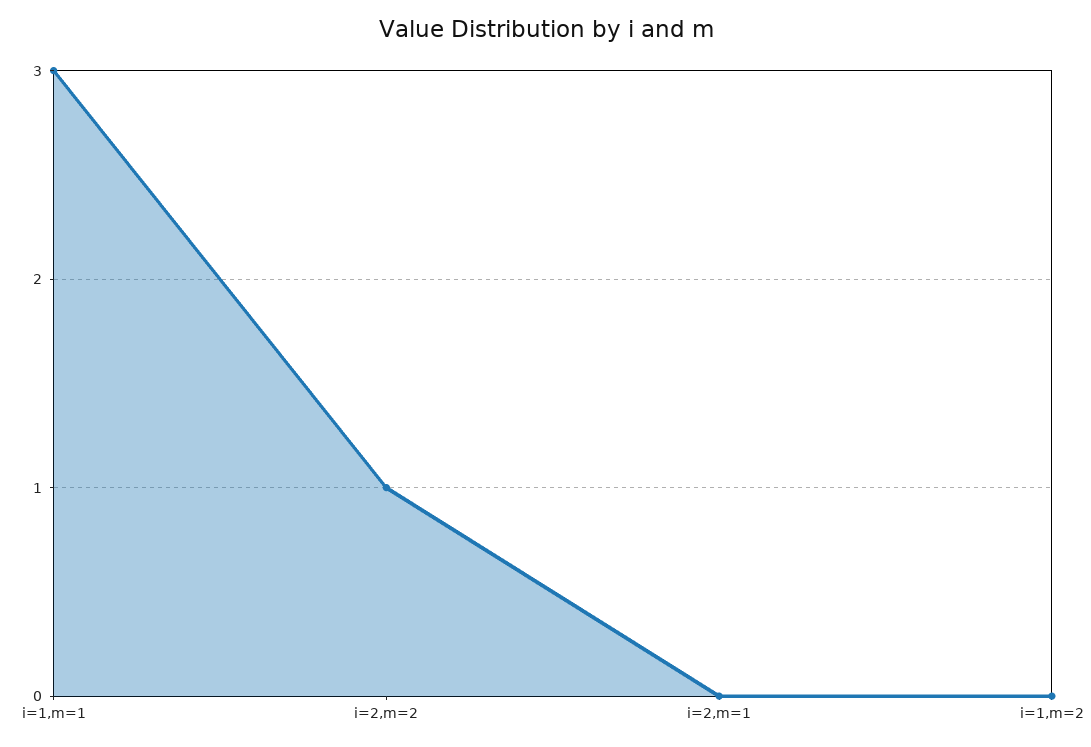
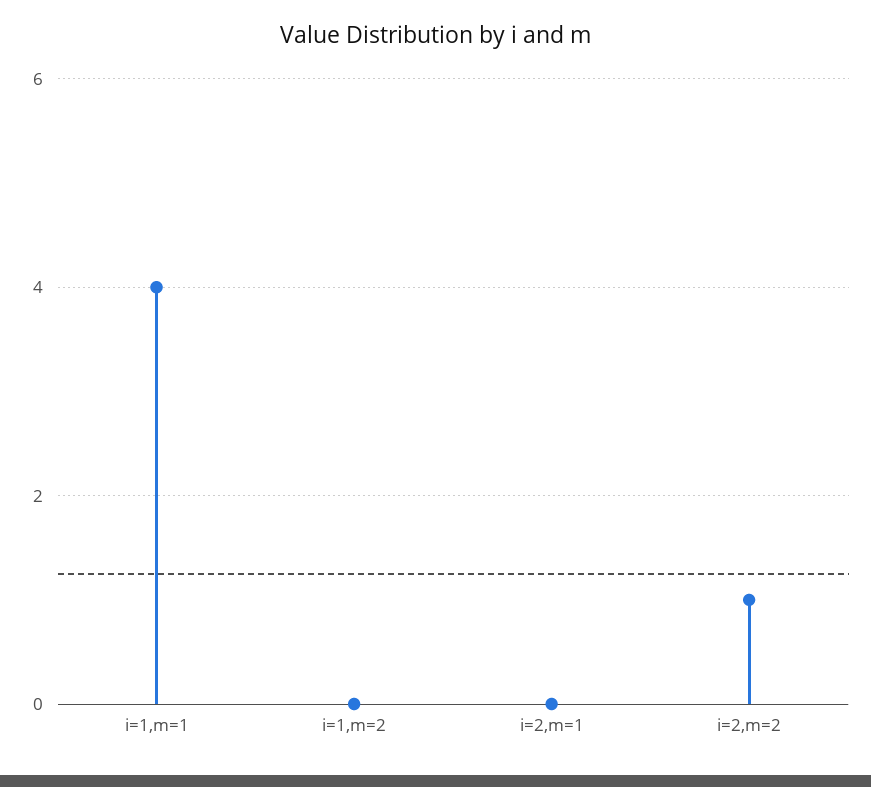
  {
-   "i=1,m=1": 3,
+   "i=1,m=1": 4,
    "i=2,m=2": 1,
    "i=2,m=1": 0,
    "i=1,m=2": 0
  }

